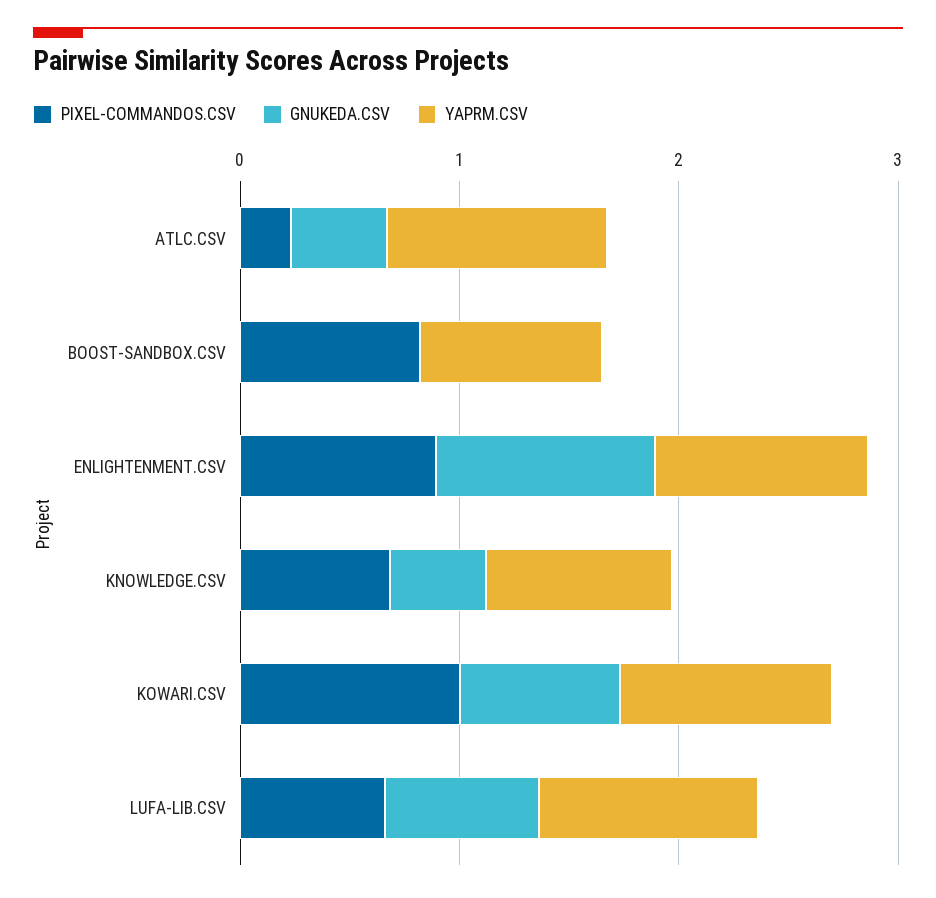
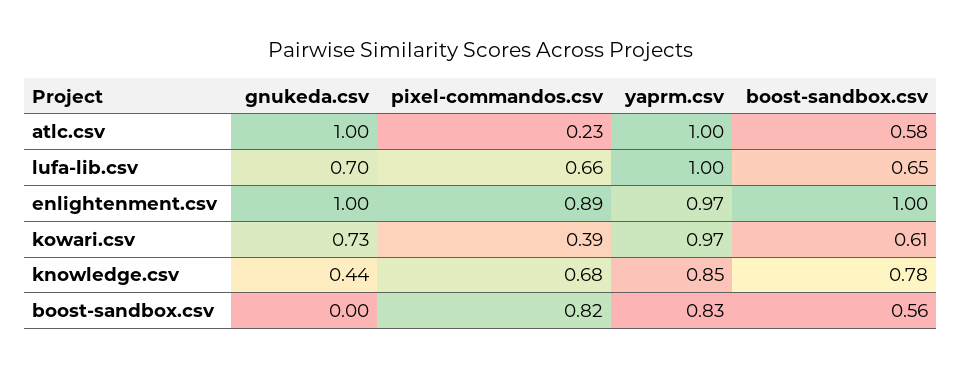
  {
    "PIXEL-COMMANDOS.CSV": {
      "ATLC.CSV": 0.23,
      "BOOST-SANDBOX.CSV": 0.82,
      "ENLIGHTENMENT.CSV": 0.89,
      "KNOWLEDGE.CSV": 0.68,
-     "KOWARI.CSV": 1,
+     "KOWARI.CSV": 0.39,
      "LUFA-LIB.CSV": 0.66
    },
    "GNUKEDA.CSV": {
-     "ATLC.CSV": 0.4,
+     "ATLC.CSV": 1,
      "BOOST-SANDBOX.CSV": 0,
      "ENLIGHTENMENT.CSV": 1,
      "KNOWLEDGE.CSV": 0.44,
      "KOWARI.CSV": 0.73,
      "LUFA-LIB.CSV": 0.7
    },
    "YAPRM.CSV": {
      "ATLC.CSV": 1,
      "BOOST-SANDBOX.CSV": 0.83,
      "ENLIGHTENMENT.CSV": 0.97,
      "KNOWLEDGE.CSV": 0.85,
      "KOWARI.CSV": 0.97,
      "LUFA-LIB.CSV": 1
-   }
+   },
+   "boost-sandbox.csv": {
+     "ATLC.CSV": 0.58,
+     "LUFA-LIB.CSV": 0.65,
+     "ENLIGHTENMENT.CSV": 1,
+     "KOWARI.CSV": 0.61,
+     "KNOWLEDGE.CSV": 0.78,
+     "BOOST-SANDBOX.CSV": 0.56
+   }
  }

